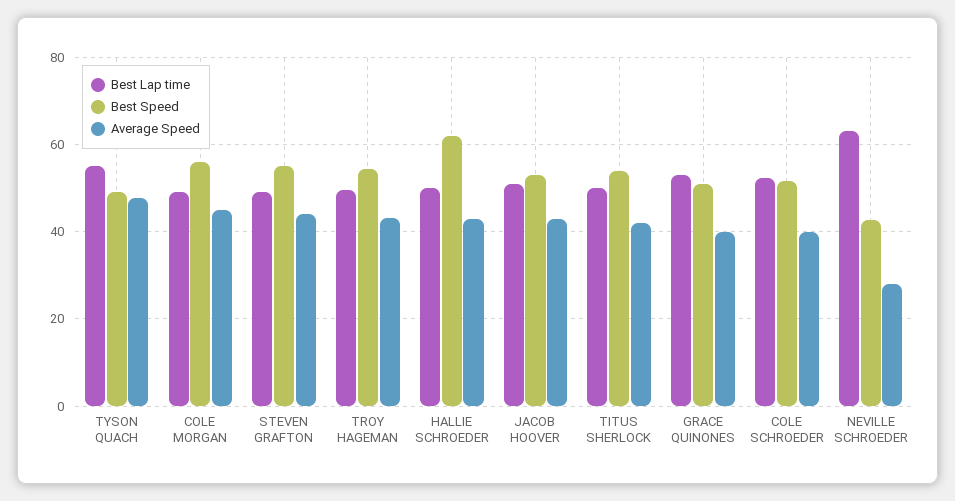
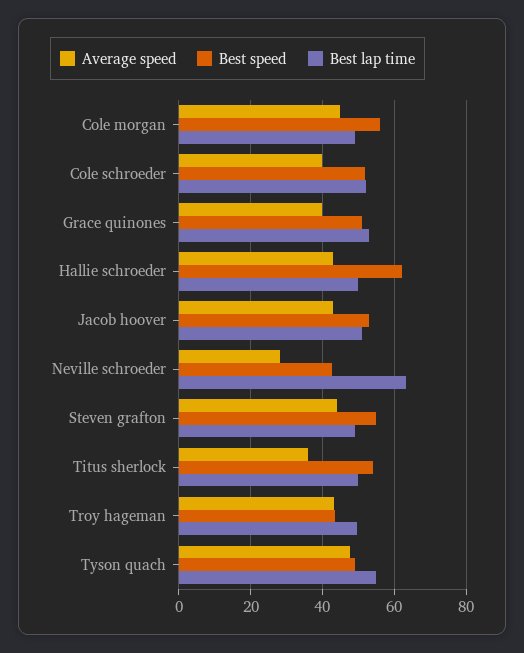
  {
    "Best Lap time": {
      "TYSON QUACH": 56,
      "COLE MORGAN": 50,
      "STEVEN GRAFTON": 50,
      "TROY HAGEMAN": 50,
      "HALLIE SCHROEDER": 50,
      "JACOB HOOVER": 52,
      "TITUS SHERLOCK": 50,
      "GRACE QUINONES": 54,
      "COLE SCHROEDER": 52,
      "NEVILLE SCHROEDER": 64
    },
    "Best Speed": {
      "TYSON QUACH": 50,
      "COLE MORGAN": 56,
      "STEVEN GRAFTON": 56,
-     "TROY HAGEMAN": 54,
+     "TROY HAGEMAN": 44,
      "HALLIE SCHROEDER": 62,
      "JACOB HOOVER": 54,
      "TITUS SHERLOCK": 54,
      "GRACE QUINONES": 52,
      "COLE SCHROEDER": 52,
      "NEVILLE SCHROEDER": 42
    },
    "Average Speed": {
      "TYSON QUACH": 48,
      "COLE MORGAN": 46,
      "STEVEN GRAFTON": 44,
      "TROY HAGEMAN": 44,
      "HALLIE SCHROEDER": 44,
      "JACOB HOOVER": 44,
-     "TITUS SHERLOCK": 42,
+     "TITUS SHERLOCK": 36,
      "GRACE QUINONES": 40,
      "COLE SCHROEDER": 40,
      "NEVILLE SCHROEDER": 28
    }
  }

